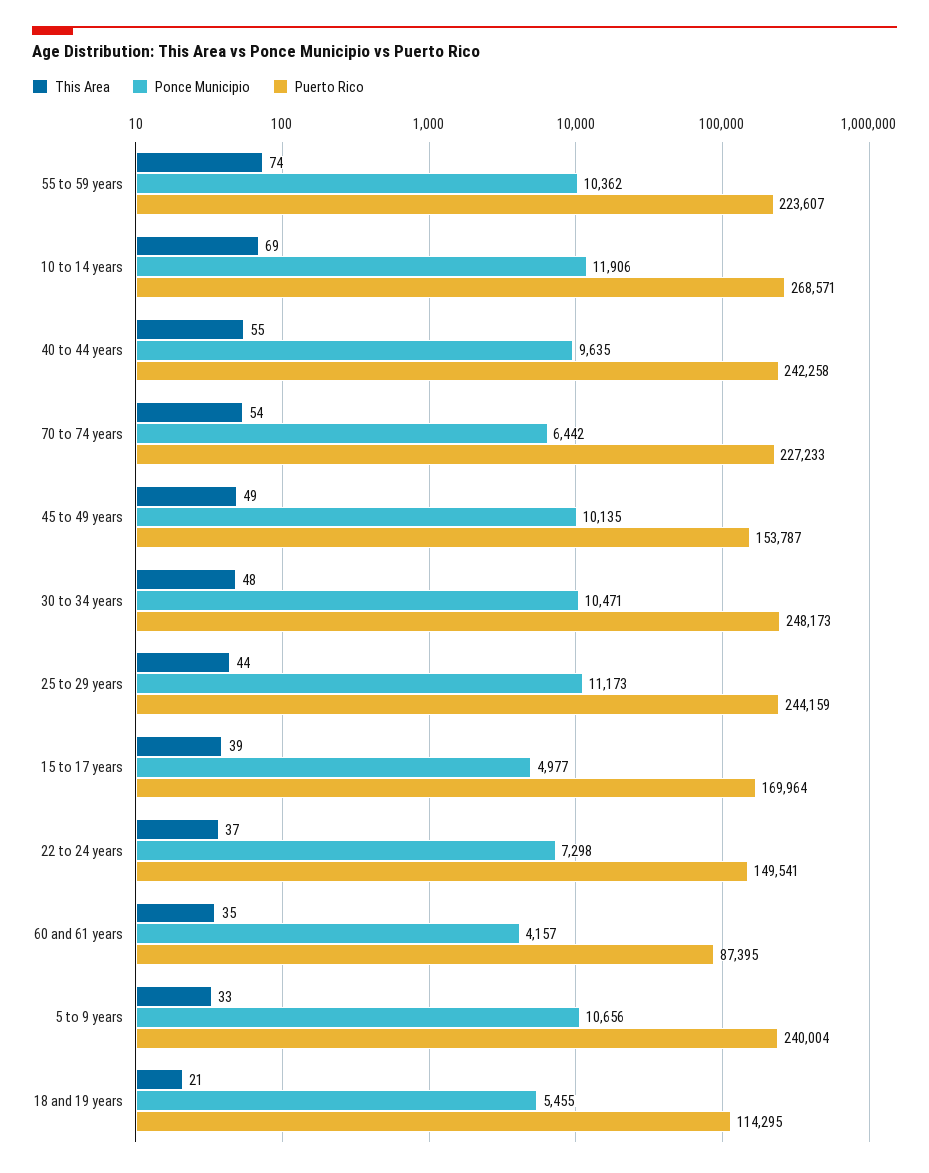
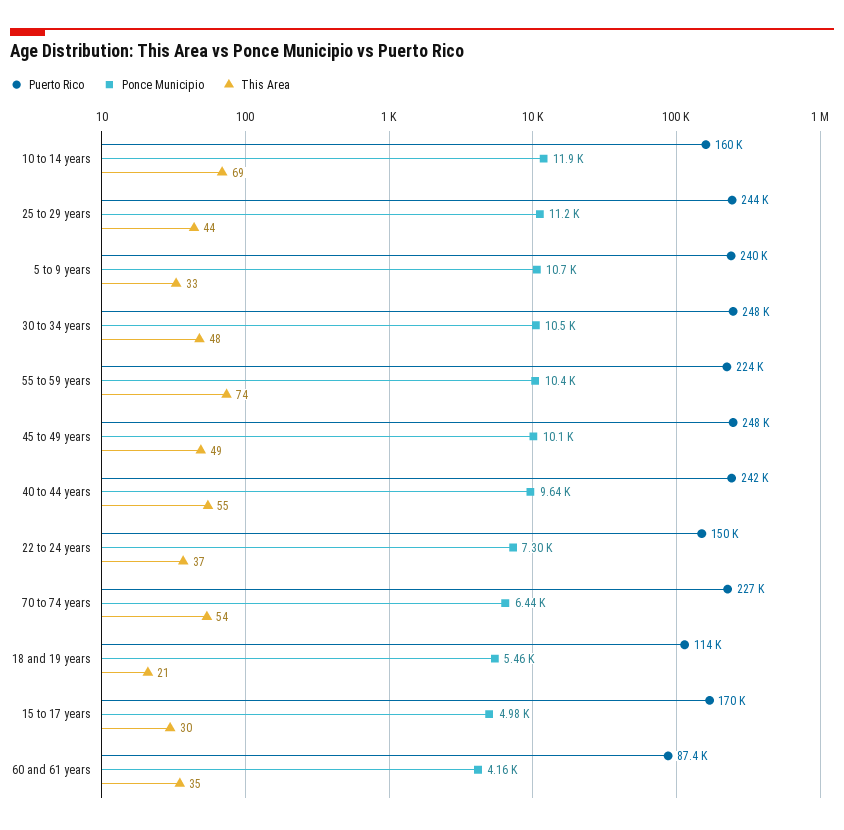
  {
    "This Area": {
      "55 to 59 years": 74,
      "10 to 14 years": 69,
      "40 to 44 years": 55,
      "70 to 74 years": 54,
      "45 to 49 years": 49,
      "30 to 34 years": 48,
      "25 to 29 years": 44,
-     "15 to 17 years": 39,
+     "15 to 17 years": 30,
      "22 to 24 years": 37,
      "60 and 61 years": 35,
      "5 to 9 years": 33,
      "18 and 19 years": 21
    },
    "Ponce Municipio": {
      "55 to 59 years": 10362,
      "10 to 14 years": 11906,
      "40 to 44 years": 9635,
      "70 to 74 years": 6442,
      "45 to 49 years": 10135,
      "30 to 34 years": 10471,
      "25 to 29 years": 11173,
      "15 to 17 years": 4977,
      "22 to 24 years": 7298,
      "60 and 61 years": 4157,
      "5 to 9 years": 10656,
      "18 and 19 years": 5455
    },
    "Puerto Rico": {
      "55 to 59 years": 223607,
-     "10 to 14 years": 268571,
+     "10 to 14 years": 160000,
      "40 to 44 years": 242258,
      "70 to 74 years": 227233,
-     "45 to 49 years": 153787,
+     "45 to 49 years": 248000,
      "30 to 34 years": 248173,
      "25 to 29 years": 244159,
      "15 to 17 years": 169964,
      "22 to 24 years": 149541,
      "60 and 61 years": 87395,
      "5 to 9 years": 240004,
      "18 and 19 years": 114295
    }
  }

